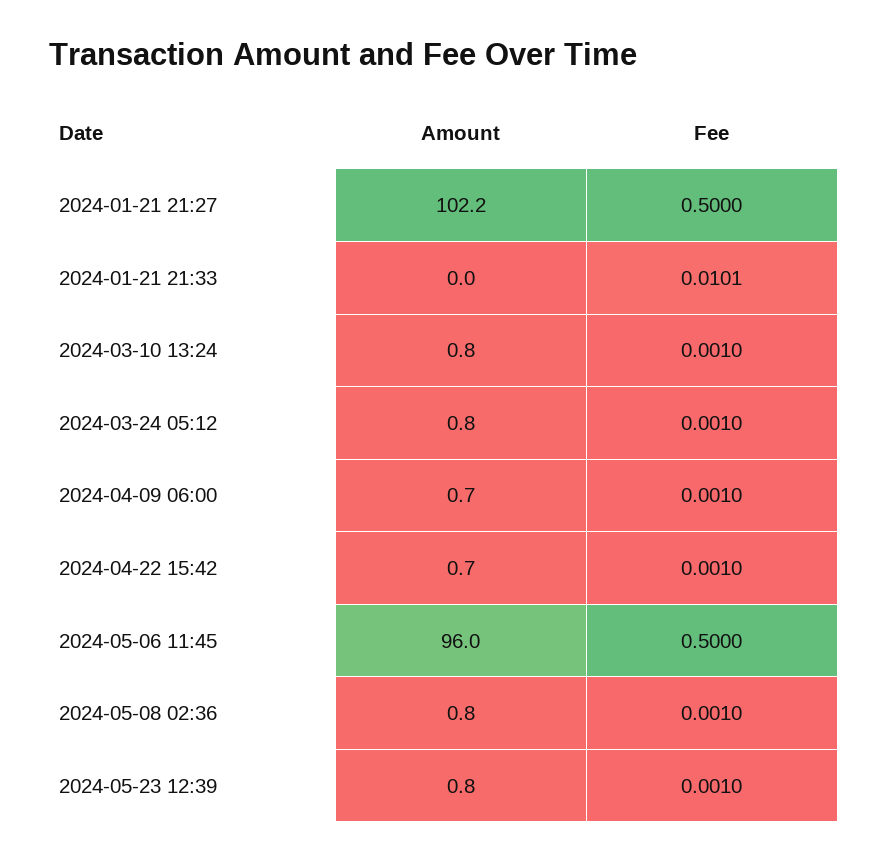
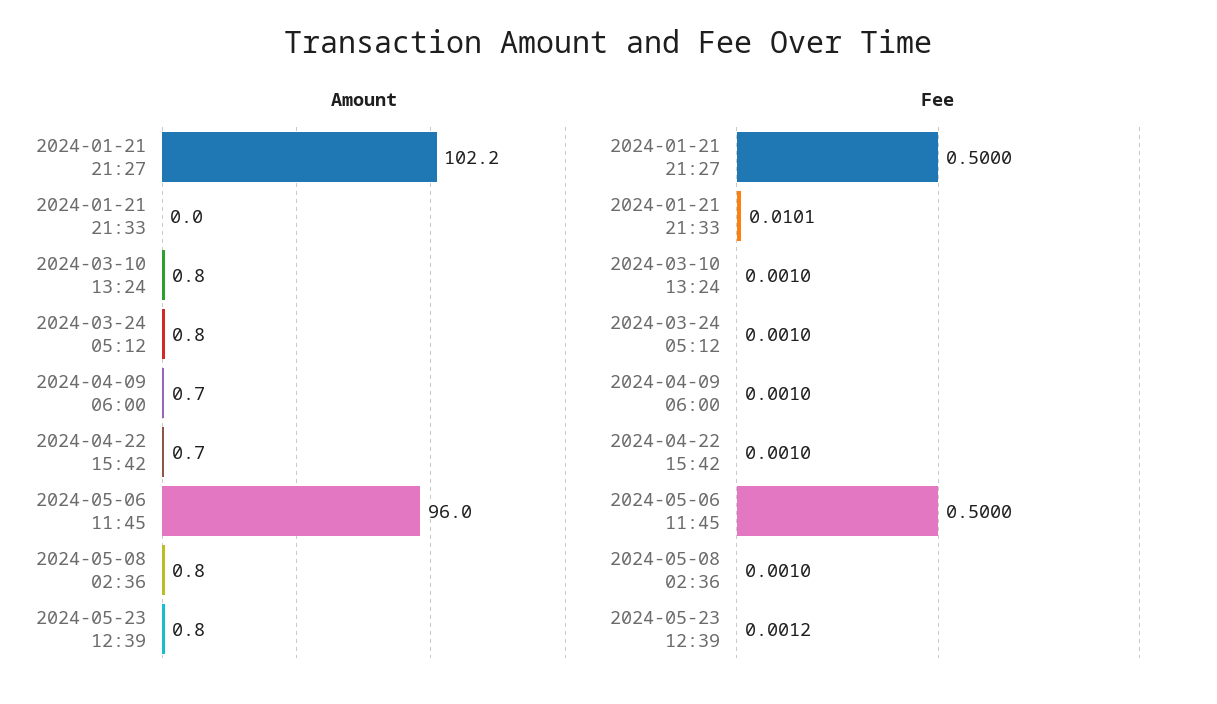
  {
    "Amount": {
      "2024-01-21 21:27": 102.2,
      "2024-01-21 21:33": 0,
      "2024-03-10 13:24": 0.8,
      "2024-03-24 05:12": 0.8,
      "2024-04-09 06:00": 0.7,
      "2024-04-22 15:42": 0.7,
      "2024-05-06 11:45": 96,
      "2024-05-08 02:36": 0.8,
      "2024-05-23 12:39": 0.8
    },
    "Fee": {
      "2024-01-21 21:27": 0.5,
      "2024-01-21 21:33": 0.0101,
      "2024-03-10 13:24": 0.001,
      "2024-03-24 05:12": 0.001,
      "2024-04-09 06:00": 0.001,
      "2024-04-22 15:42": 0.001,
      "2024-05-06 11:45": 0.5,
      "2024-05-08 02:36": 0.001,
-     "2024-05-23 12:39": 0.001
+     "2024-05-23 12:39": 0.0012
    }
  }

